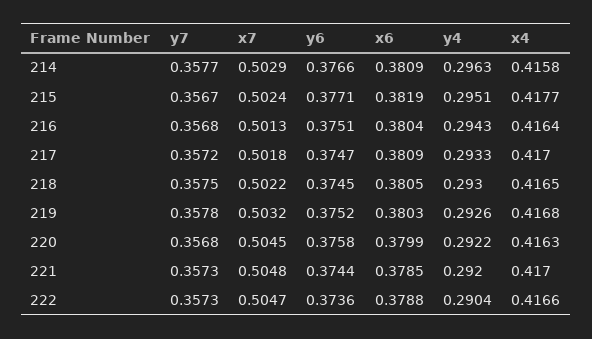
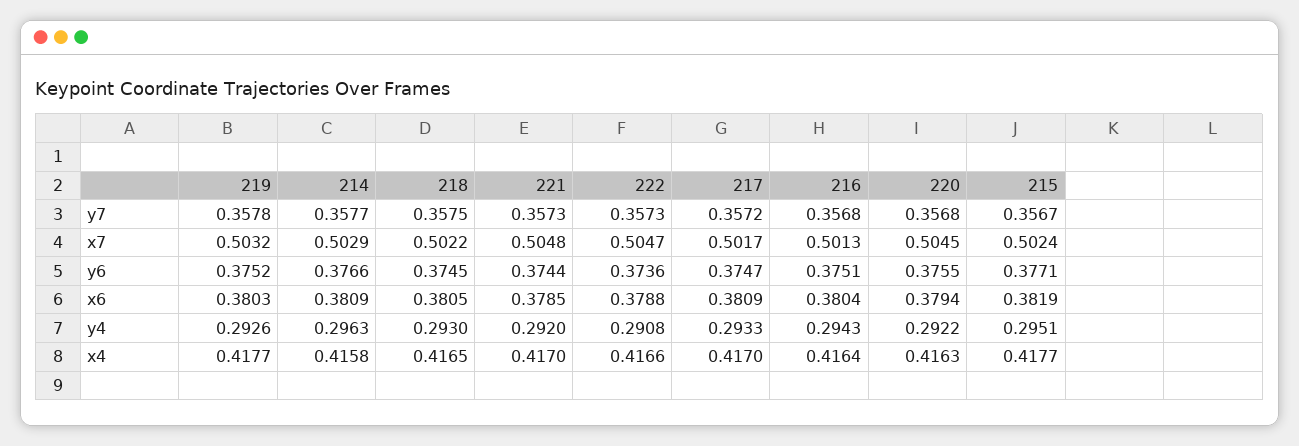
  {
    "y7": {
      "214": 0.3577,
      "215": 0.3567,
      "216": 0.3568,
      "217": 0.3572,
      "218": 0.3575,
      "219": 0.3578,
      "220": 0.3568,
      "221": 0.3573,
      "222": 0.3573
    },
    "x7": {
      "214": 0.5029,
      "215": 0.5024,
      "216": 0.5013,
-     "217": 0.5018,
+     "217": 0.5017,
      "218": 0.5022,
      "219": 0.5032,
      "220": 0.5045,
      "221": 0.5048,
      "222": 0.5047
    },
    "y6": {
      "214": 0.3766,
      "215": 0.3771,
      "216": 0.3751,
      "217": 0.3747,
      "218": 0.3745,
      "219": 0.3752,
-     "220": 0.3758,
+     "220": 0.3755,
      "221": 0.3744,
      "222": 0.3736
    },
    "x6": {
      "214": 0.3809,
      "215": 0.3819,
      "216": 0.3804,
      "217": 0.3809,
      "218": 0.3805,
      "219": 0.3803,
-     "220": 0.3799,
+     "220": 0.3794,
      "221": 0.3785,
      "222": 0.3788
    },
    "y4": {
      "214": 0.2963,
      "215": 0.2951,
      "216": 0.2943,
      "217": 0.2933,
      "218": 0.293,
      "219": 0.2926,
      "220": 0.2922,
      "221": 0.292,
-     "222": 0.2904
+     "222": 0.2908
    },
    "x4": {
      "214": 0.4158,
      "215": 0.4177,
      "216": 0.4164,
      "217": 0.417,
      "218": 0.4165,
-     "219": 0.4168,
+     "219": 0.4177,
      "220": 0.4163,
      "221": 0.417,
      "222": 0.4166
    }
  }

